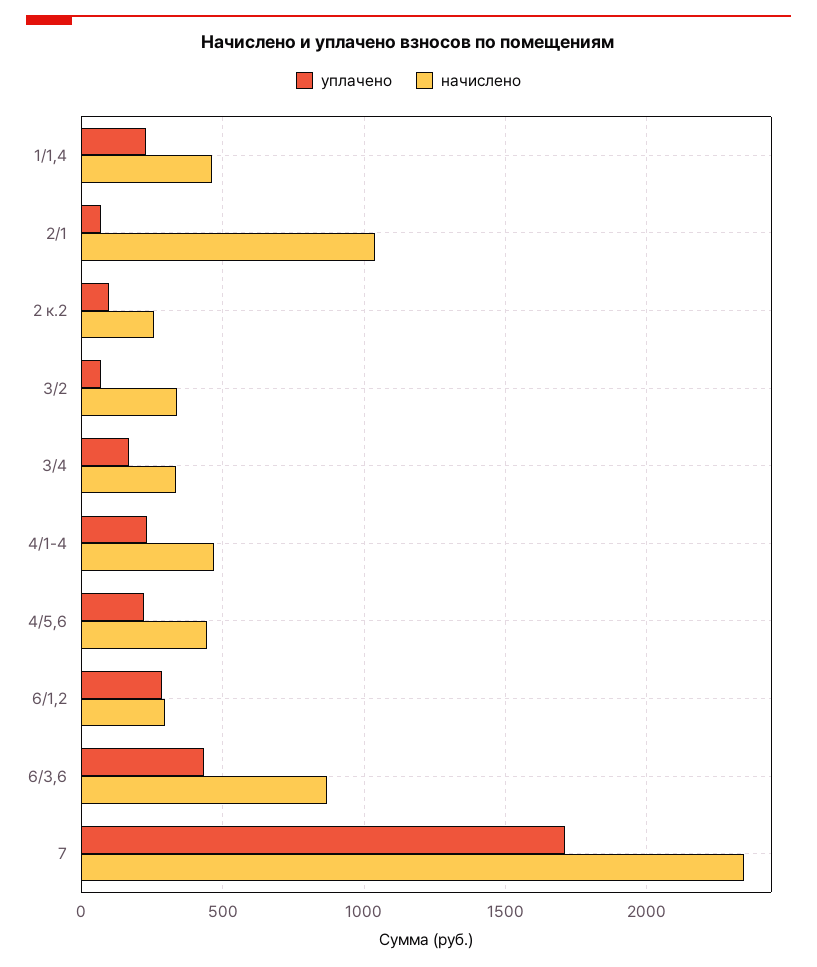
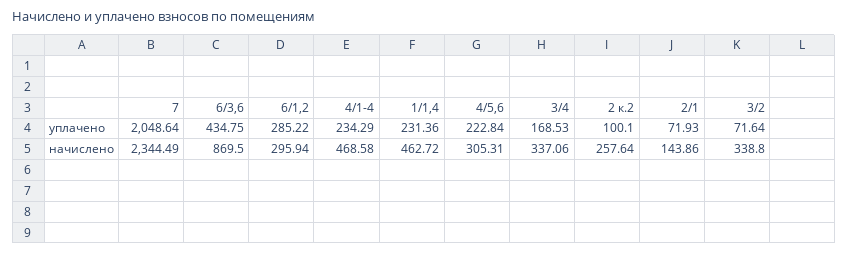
  {
    "уплачено": {
      "1/1,4": 231.36,
      "2/1": 71.93,
      "2 к.2": 100.1,
      "3/2": 71.64,
      "3/4": 168.53,
      "4/1-4": 234.29,
      "4/5,6": 222.84,
      "6/1,2": 285.22,
      "6/3,6": 434.75,
-     "7": 1700
+     "7": 2048.64
    },
    "начислено": {
      "1/1,4": 462.72,
-     "2/1": 1050,
+     "2/1": 143.86,
      "2 к.2": 257.64,
      "3/2": 338.8,
      "3/4": 337.06,
      "4/1-4": 468.58,
-     "4/5,6": 450,
+     "4/5,6": 305.31,
      "6/1,2": 295.94,
      "6/3,6": 869.5,
      "7": 2344.49
    }
  }

